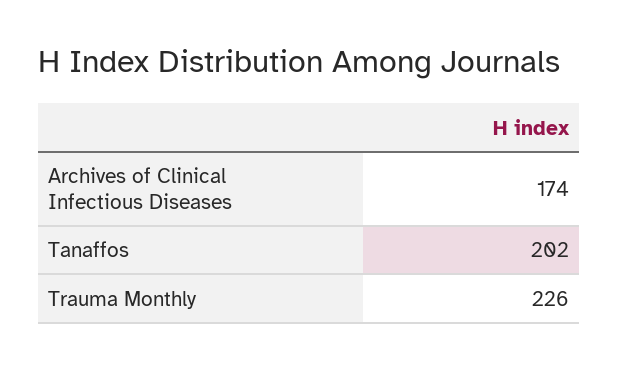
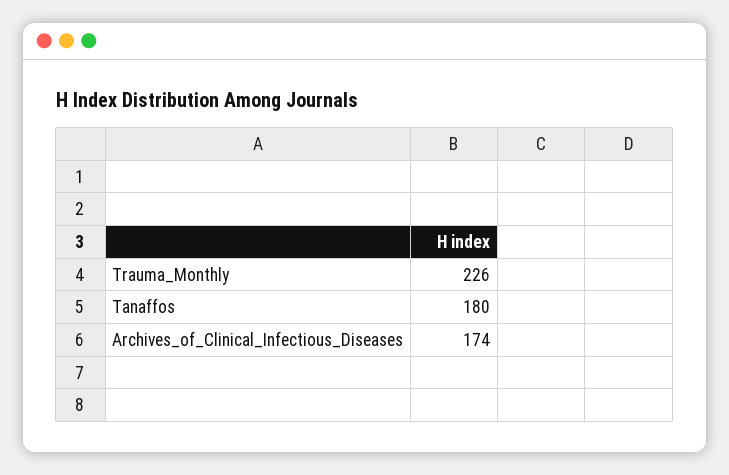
  {
    "Archives of Clinical Infectious Diseases": 174,
-   "Tanaffos": 202,
+   "Tanaffos": 180,
    "Trauma Monthly": 226
  }

